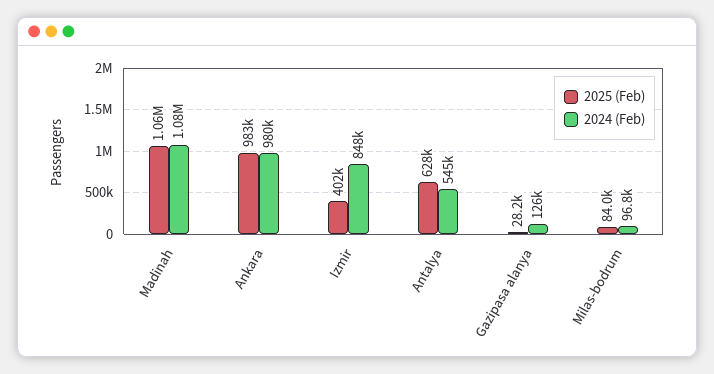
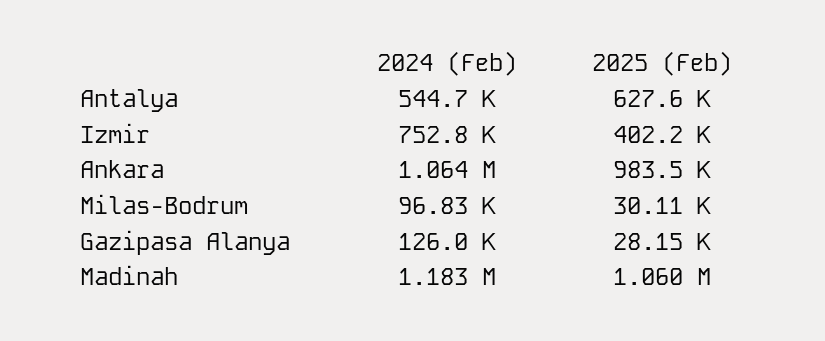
  {
    "2025 (Feb)": {
      "Madinah": 1060000,
      "Ankara": 983500,
      "Izmir": 402200,
      "Antalya": 627600,
      "Gazipasa alanya": 28150,
-     "Milas-bodrum": 84000
+     "Milas-bodrum": 30110
    },
    "2024 (Feb)": {
-     "Madinah": 1080000,
+     "Madinah": 1183000,
-     "Ankara": 980000,
+     "Ankara": 1064000,
-     "Izmir": 848000,
+     "Izmir": 752800,
      "Antalya": 544700,
      "Gazipasa alanya": 126000,
      "Milas-bodrum": 96830
    }
  }

